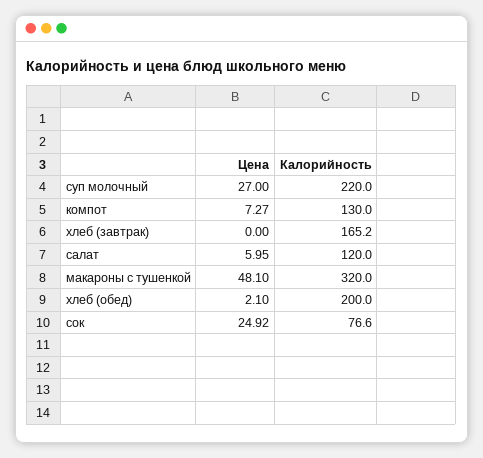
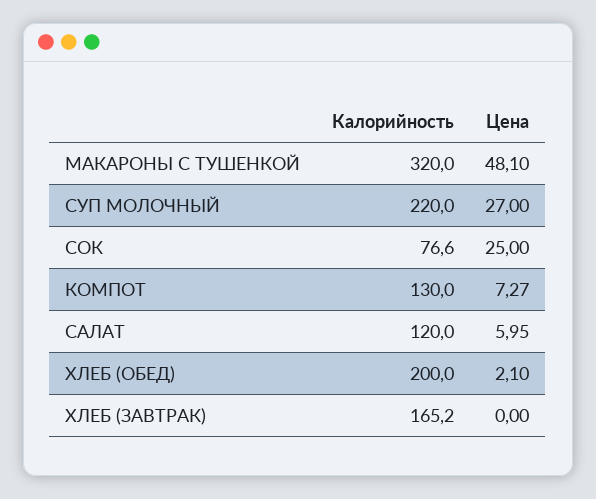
  {
    "Цена": {
      "суп молочный": 27,
      "компот": 7.27,
      "хлеб (завтрак)": 0,
      "салат": 5.95,
      "макароны с тушенкой": 48.1,
      "хлеб (обед)": 2.1,
-     "сок": 24.92
+     "сок": 25
    },
    "Калорийность": {
      "суп молочный": 220,
      "компот": 130,
      "хлеб (завтрак)": 165.2,
      "салат": 120,
      "макароны с тушенкой": 320,
      "хлеб (обед)": 200,
      "сок": 76.6
    }
  }

